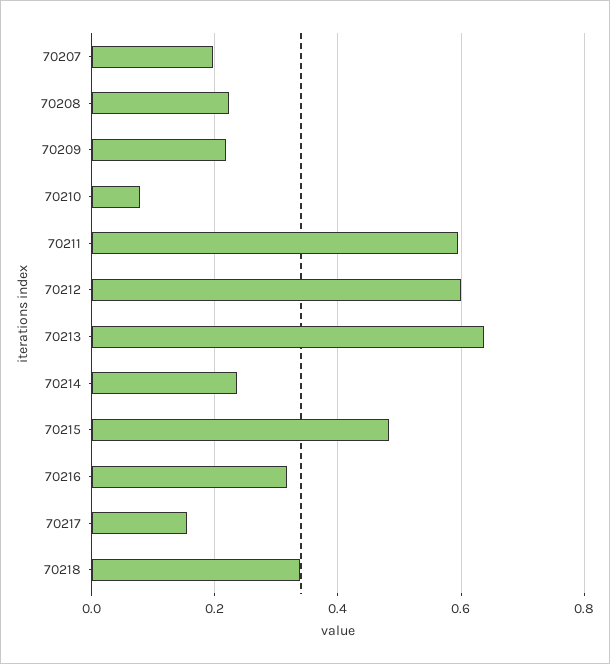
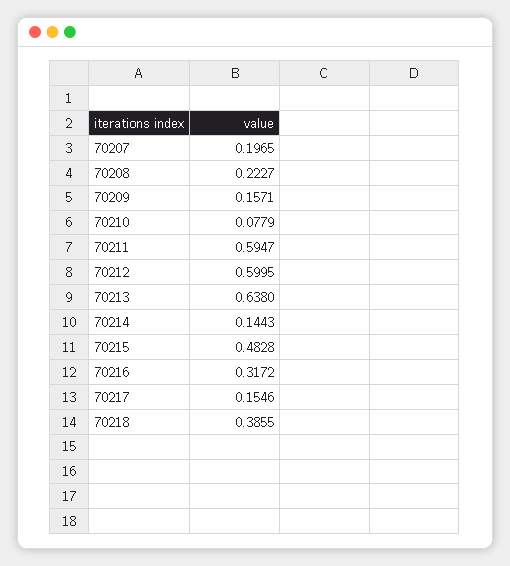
  {
    "70207": 0.1965,
    "70208": 0.2227,
-   "70209": 0.22,
+   "70209": 0.1571,
    "70210": 0.0779,
    "70211": 0.5947,
    "70212": 0.5995,
    "70213": 0.638,
-   "70214": 0.24,
+   "70214": 0.1443,
    "70215": 0.4828,
    "70216": 0.3172,
    "70217": 0.1546,
-   "70218": 0.34
+   "70218": 0.3855
  }

